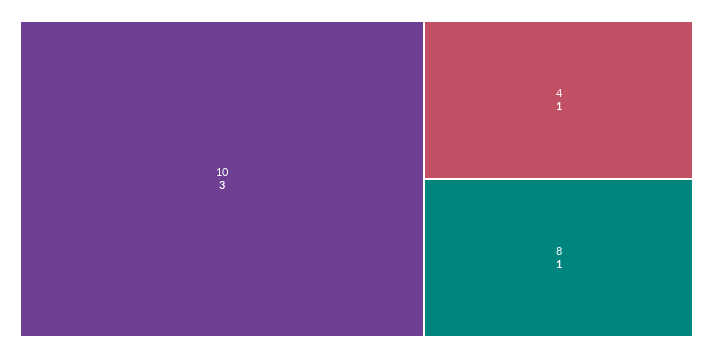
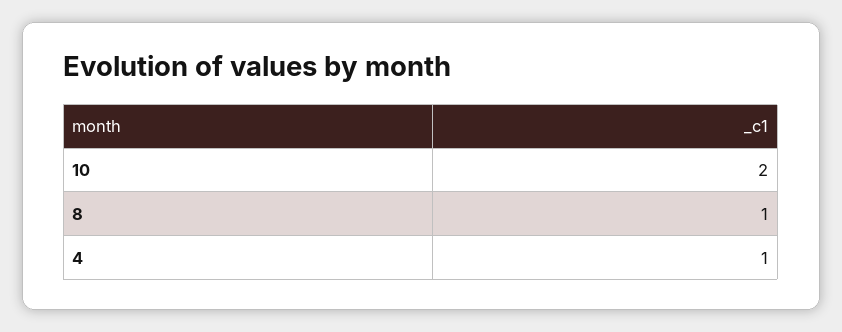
  {
-   "10": 3,
+   "10": 2,
    "4": 1,
    "8": 1
  }

